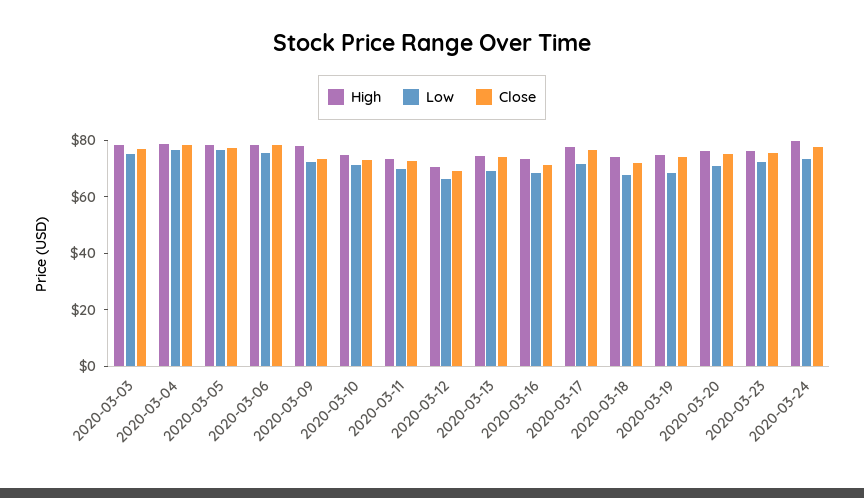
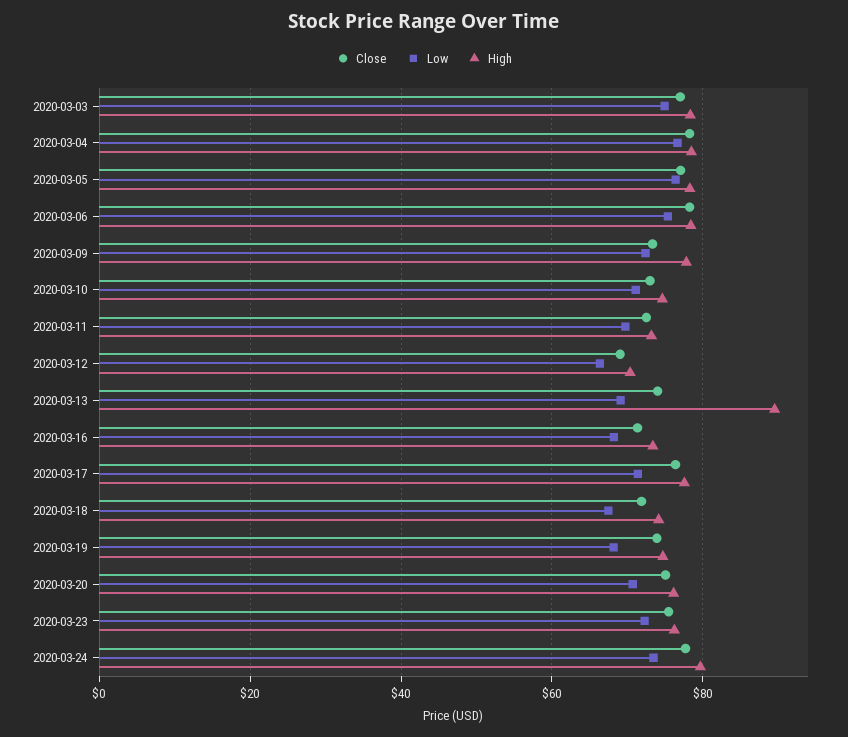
  {
    "High": {
      "2020-03-03": 78,
      "2020-03-04": 78,
      "2020-03-05": 78,
      "2020-03-06": 78,
      "2020-03-09": 78,
      "2020-03-10": 74,
      "2020-03-11": 74,
      "2020-03-12": 70,
-     "2020-03-13": 75,
+     "2020-03-13": 90,
      "2020-03-16": 74,
      "2020-03-17": 78,
      "2020-03-18": 74,
      "2020-03-19": 74,
      "2020-03-20": 76,
      "2020-03-23": 76,
      "2020-03-24": 80
    },
    "Low": {
      "2020-03-03": 74,
      "2020-03-04": 76,
      "2020-03-05": 76,
      "2020-03-06": 76,
      "2020-03-09": 72,
      "2020-03-10": 72,
      "2020-03-11": 70,
      "2020-03-12": 66,
      "2020-03-13": 70,
      "2020-03-16": 68,
      "2020-03-17": 72,
      "2020-03-18": 68,
      "2020-03-19": 68,
      "2020-03-20": 70,
      "2020-03-23": 72,
      "2020-03-24": 74
    },
    "Close": {
      "2020-03-03": 78,
      "2020-03-04": 78,
      "2020-03-05": 78,
      "2020-03-06": 78,
      "2020-03-09": 74,
      "2020-03-10": 72,
      "2020-03-11": 72,
      "2020-03-12": 70,
      "2020-03-13": 74,
      "2020-03-16": 72,
      "2020-03-17": 76,
      "2020-03-18": 72,
      "2020-03-19": 74,
      "2020-03-20": 76,
      "2020-03-23": 76,
      "2020-03-24": 78
    }
  }

